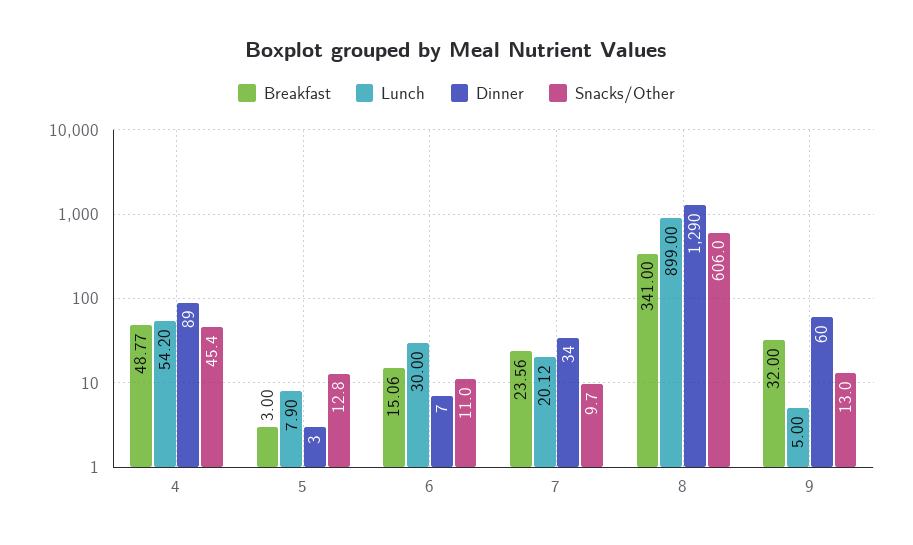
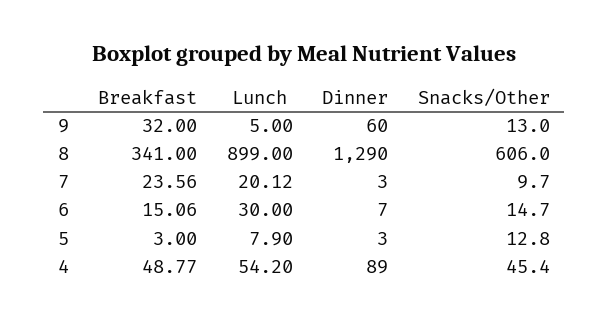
  {
    "Breakfast": {
      "4": 48.77,
      "5": 3,
      "6": 15.06,
      "7": 23.56,
      "8": 341,
      "9": 32
    },
    "Lunch": {
      "4": 54.2,
      "5": 7.9,
      "6": 30,
      "7": 20.12,
      "8": 899,
      "9": 5
    },
    "Dinner": {
      "4": 89,
      "5": 3,
      "6": 7,
-     "7": 34,
+     "7": 3,
      "8": 1290,
      "9": 60
    },
    "Snacks/Other": {
      "4": 45.4,
      "5": 12.8,
-     "6": 11,
+     "6": 14.7,
      "7": 9.7,
      "8": 606,
      "9": 13
    }
  }

